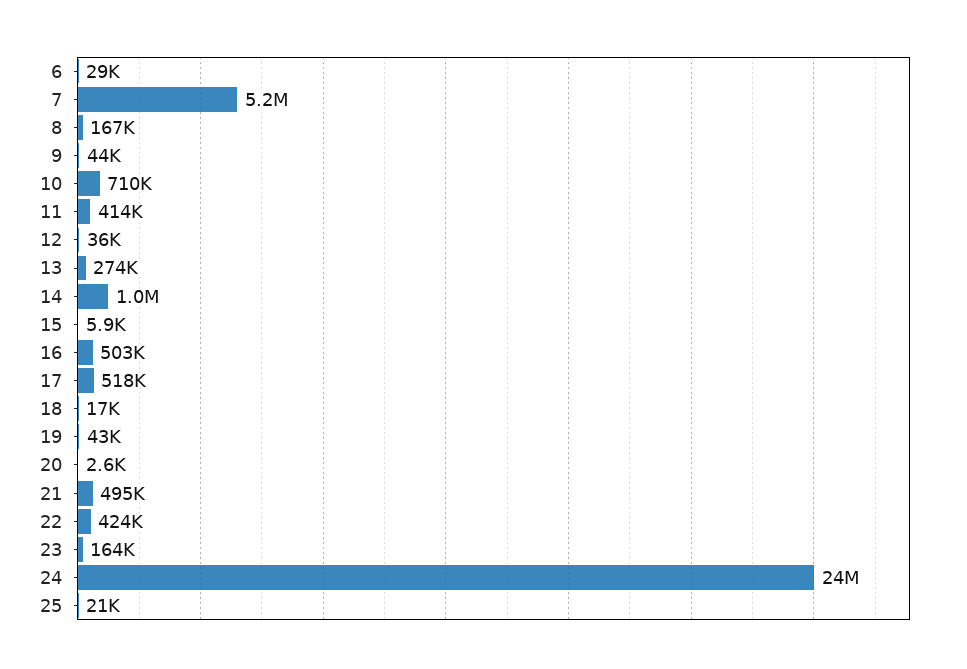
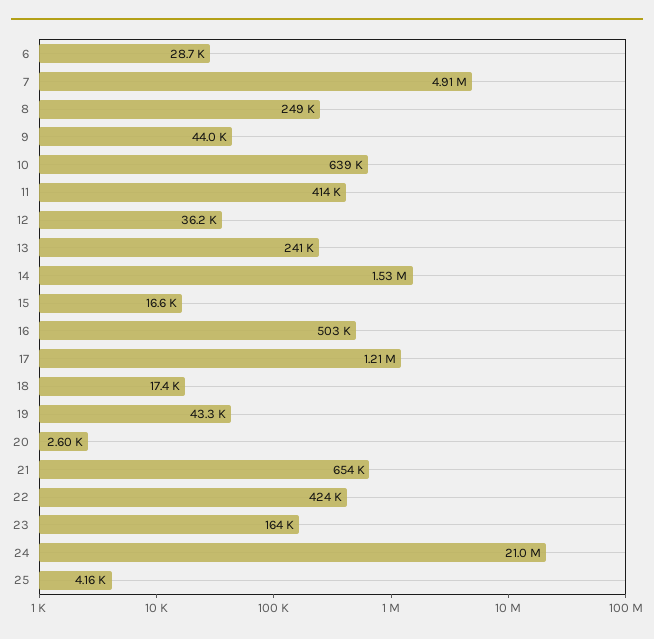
  {
    "6": 28700,
-   "7": 5200000,
+   "7": 4910000,
-   "8": 167000,
+   "8": 249000,
    "9": 44000,
-   "10": 710000,
+   "10": 639000,
    "11": 414000,
    "12": 36200,
-   "13": 274000,
+   "13": 241000,
-   "14": 1000000,
+   "14": 1530000,
-   "15": 5900,
+   "15": 16600,
    "16": 503000,
-   "17": 518000,
+   "17": 1210000,
    "18": 17400,
    "19": 43300,
    "20": 2600,
-   "21": 495000,
+   "21": 654000,
    "22": 424000,
    "23": 164000,
-   "24": 24000000,
+   "24": 21000000,
-   "25": 21000
+   "25": 4160
  }

